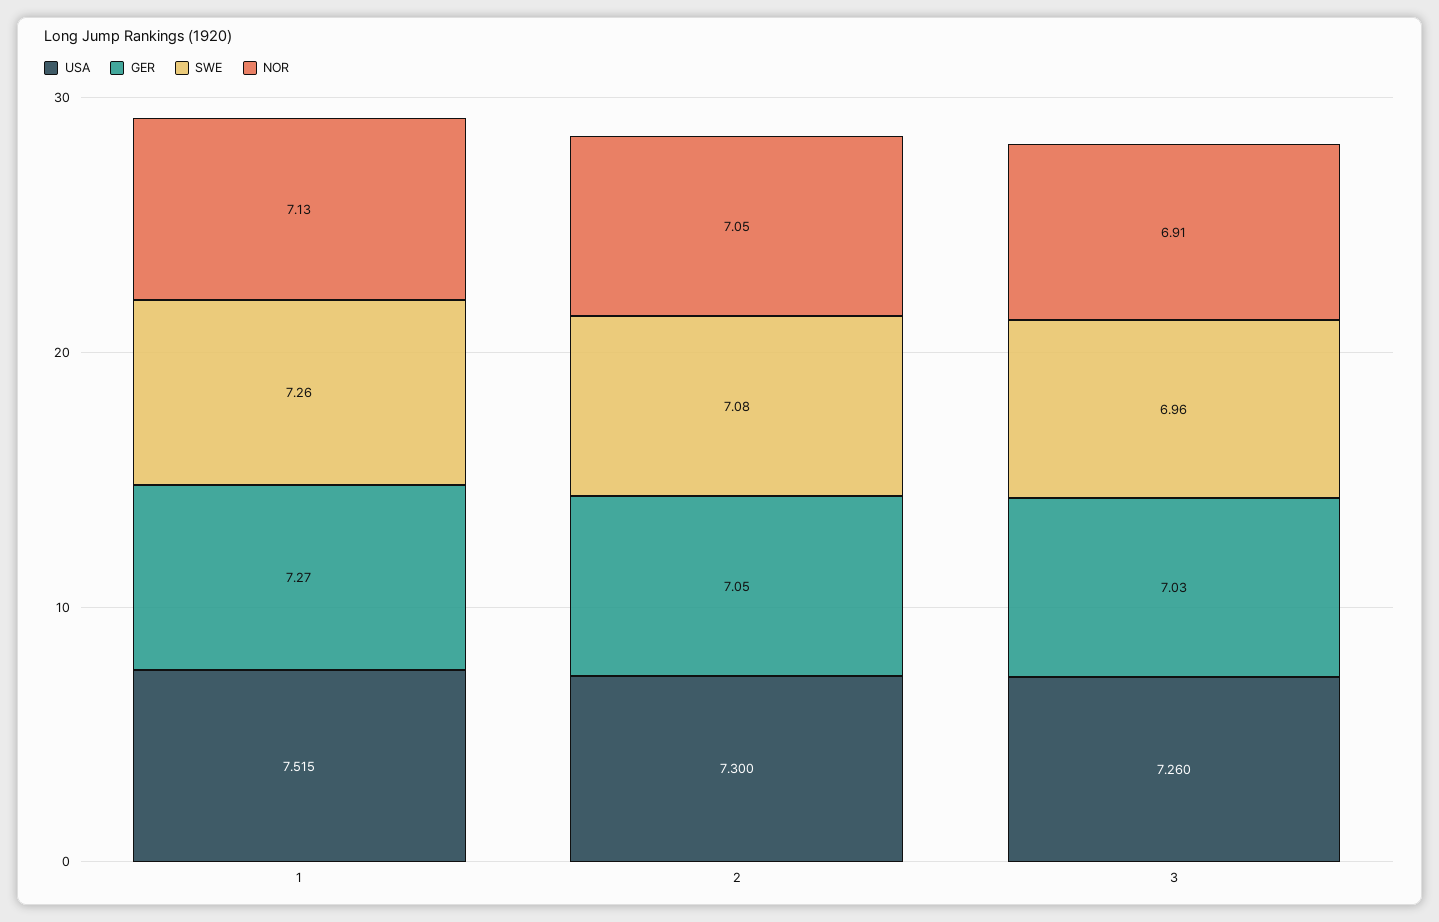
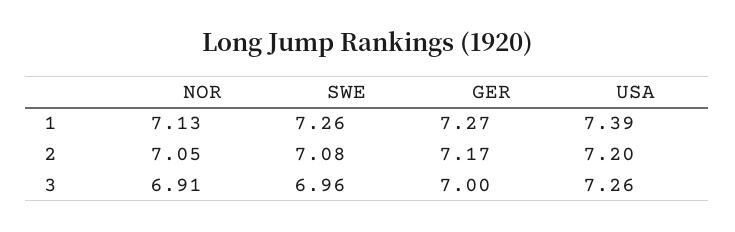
  {
    "USA": {
-     "1": 7.515,
+     "1": 7.39,
-     "2": 7.3,
+     "2": 7.2,
      "3": 7.26
    },
    "GER": {
      "1": 7.27,
-     "2": 7.05,
+     "2": 7.17,
-     "3": 7.03
+     "3": 7
    },
    "SWE": {
      "1": 7.26,
      "2": 7.08,
      "3": 6.96
    },
    "NOR": {
      "1": 7.13,
      "2": 7.05,
      "3": 6.91
    }
  }

